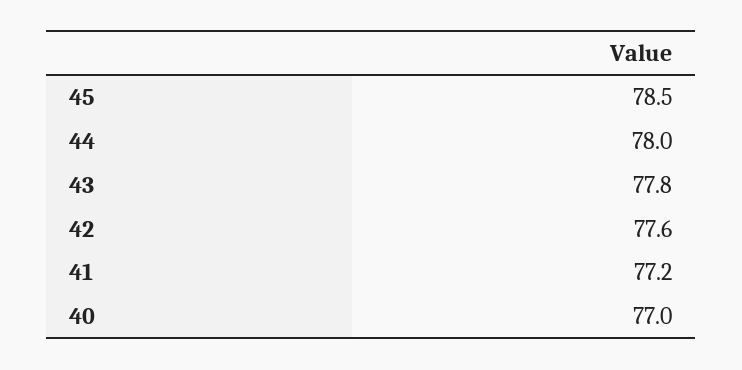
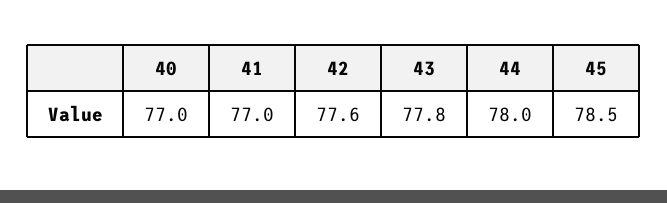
  {
    "45": 78.5,
    "44": 78,
    "43": 77.8,
    "42": 77.6,
-   "41": 77.2,
+   "41": 77,
    "40": 77
  }

